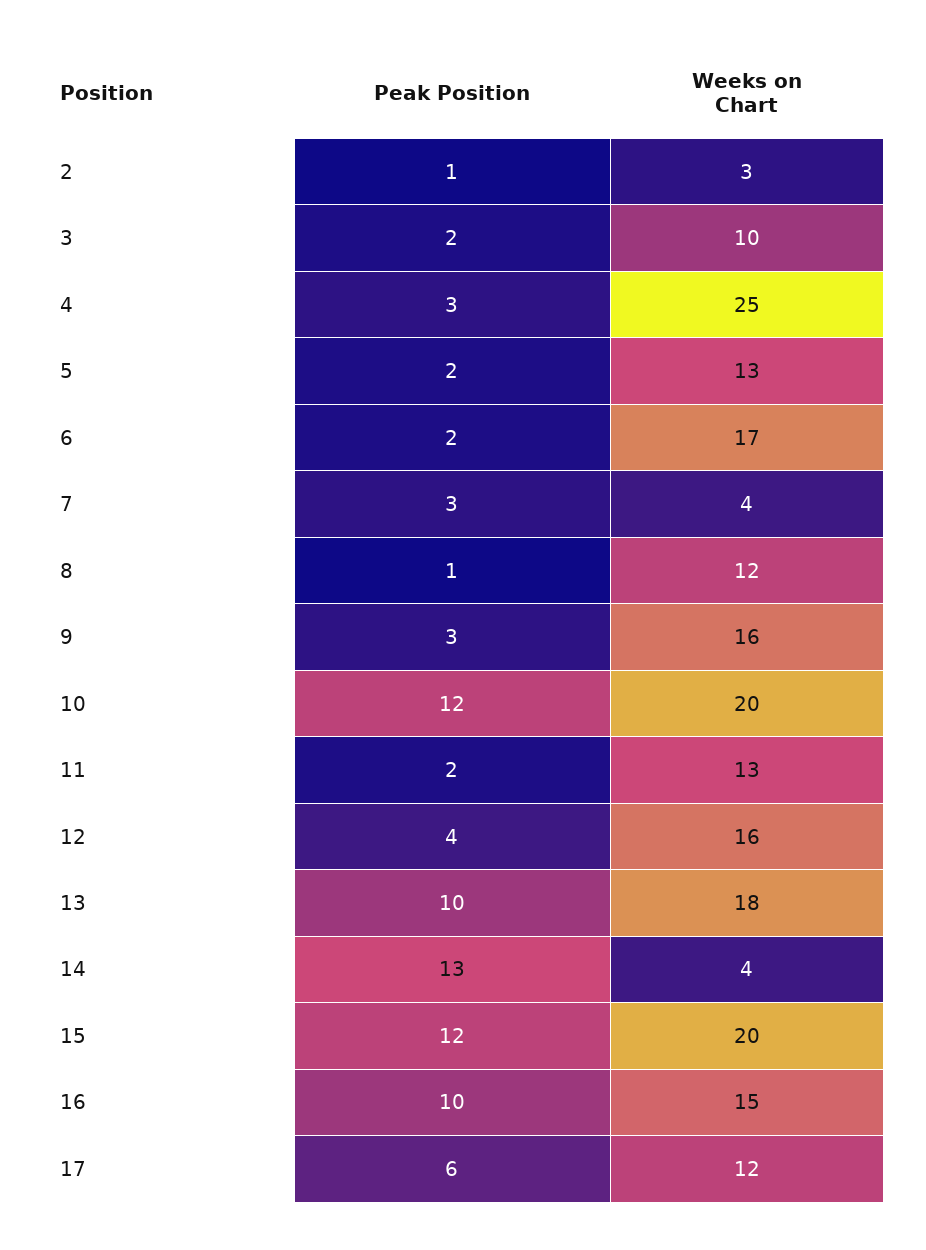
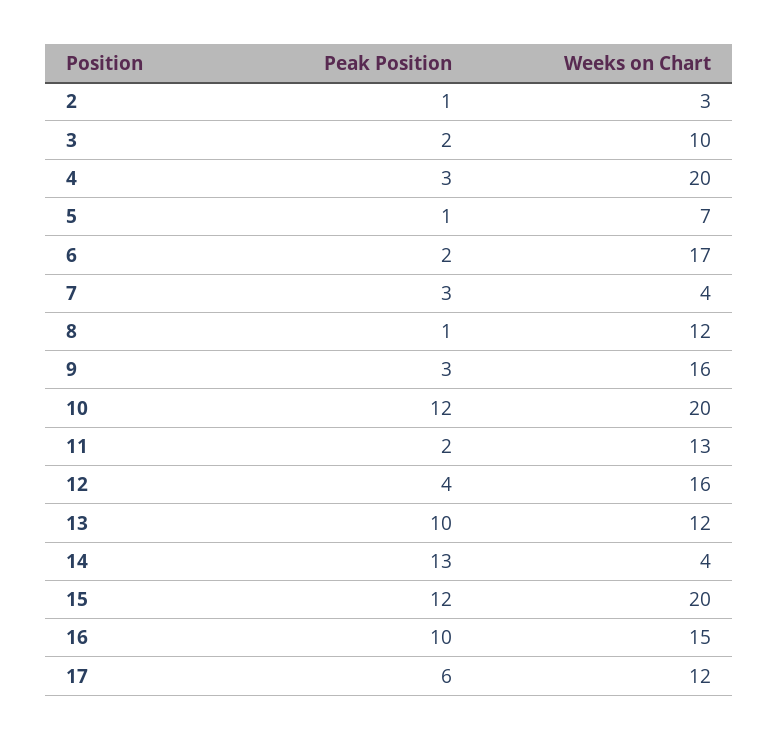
  {
    "Peak Position": {
      "2": 1,
      "3": 2,
      "4": 3,
-     "5": 2,
+     "5": 1,
      "6": 2,
      "7": 3,
      "8": 1,
      "9": 3,
      "10": 12,
      "11": 2,
      "12": 4,
      "13": 10,
      "14": 13,
      "15": 12,
      "16": 10,
      "17": 6
    },
    "Weeks on Chart": {
      "2": 3,
      "3": 10,
-     "4": 25,
+     "4": 20,
-     "5": 13,
+     "5": 7,
      "6": 17,
      "7": 4,
      "8": 12,
      "9": 16,
      "10": 20,
      "11": 13,
      "12": 16,
-     "13": 18,
+     "13": 12,
      "14": 4,
      "15": 20,
      "16": 15,
      "17": 12
    }
  }

